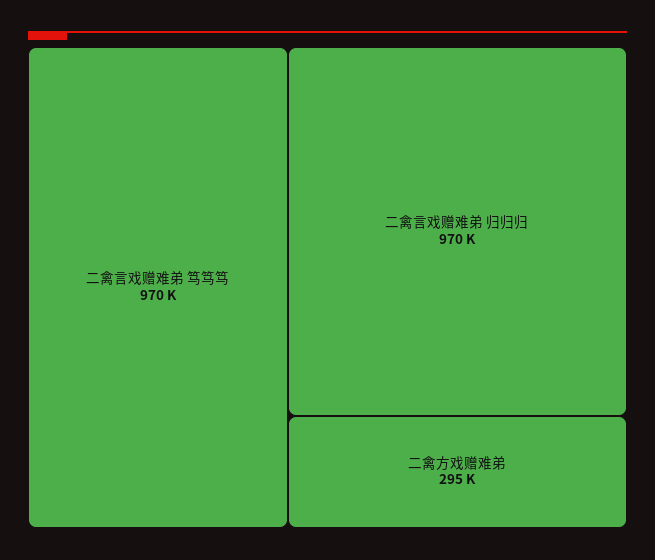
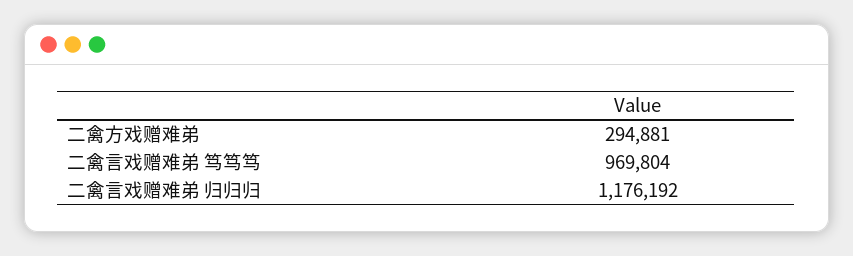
  {
    "二禽言戏赠难弟 笃笃笃": 969804,
-   "二禽言戏赠难弟 归归归": 970000,
+   "二禽言戏赠难弟 归归归": 1176192,
    "二禽方戏赠难弟": 294881
  }

